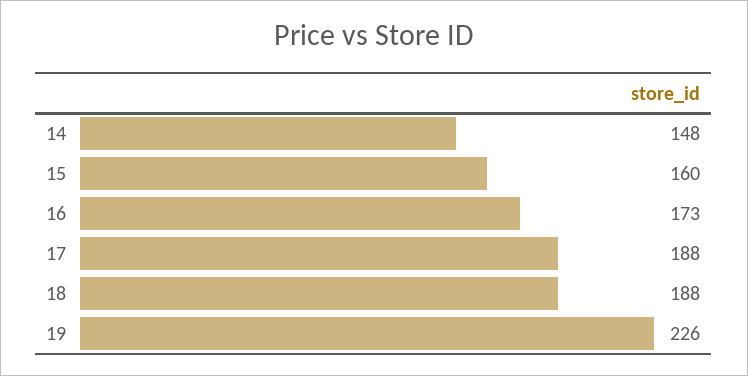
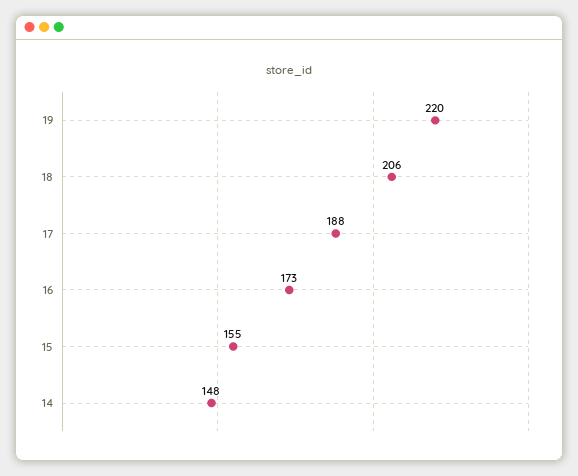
  {
    "14": 148,
-   "15": 160,
+   "15": 155,
    "16": 173,
    "17": 188,
-   "18": 188,
+   "18": 206,
-   "19": 226
+   "19": 220
  }

